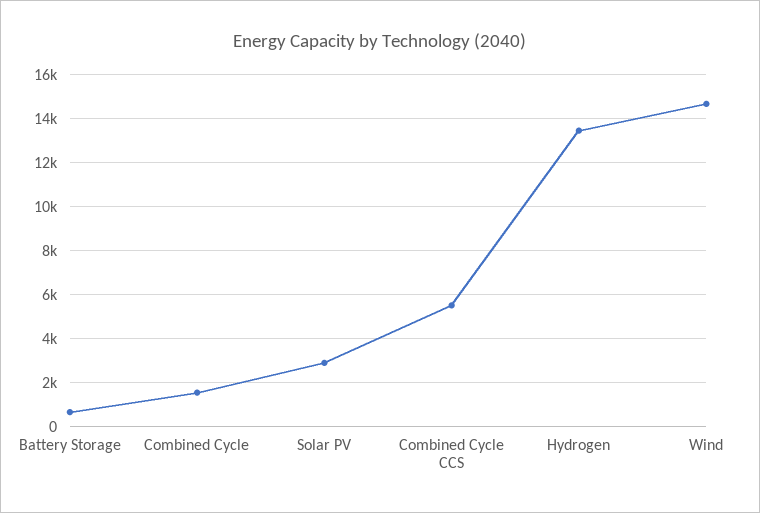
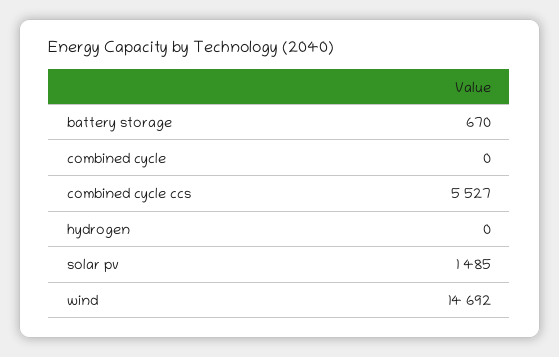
  {
    "Battery Storage": 670,
-   "Combined Cycle": 1500,
+   "Combined Cycle": 0,
-   "Solar PV": 3000,
+   "Solar PV": 1485,
    "Combined Cycle CCS": 5527,
-   "Hydrogen": 13500,
+   "Hydrogen": 0,
    "Wind": 14692
  }

